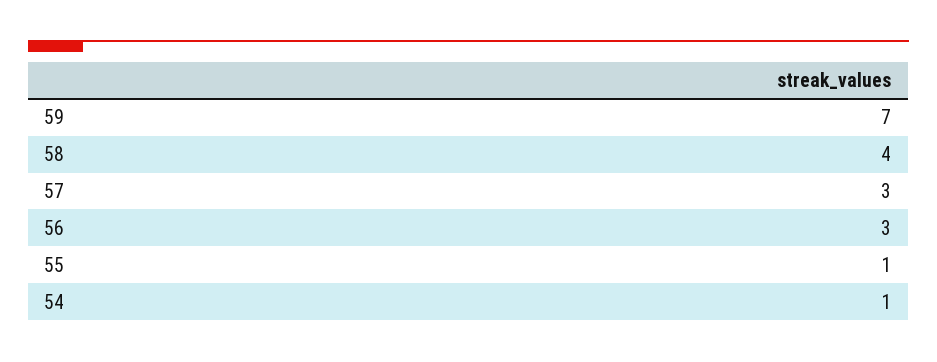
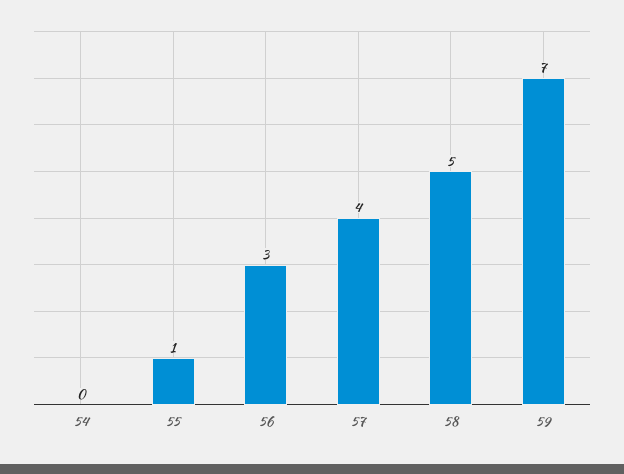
  {
    "59": 7,
-   "58": 4,
+   "58": 5,
-   "57": 3,
+   "57": 4,
    "56": 3,
    "55": 1,
-   "54": 1
+   "54": 0
  }

